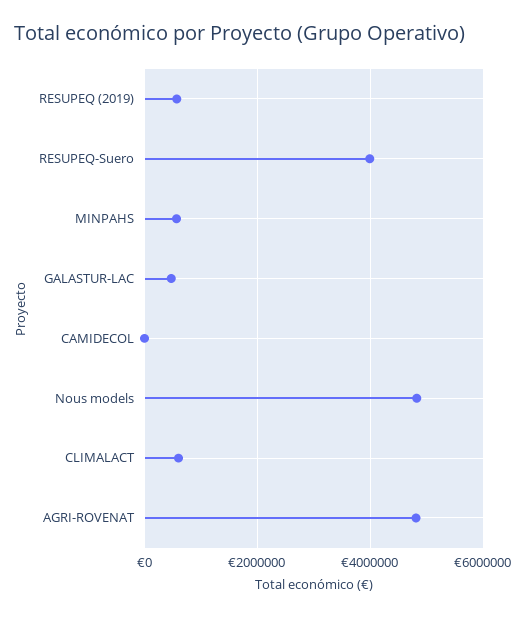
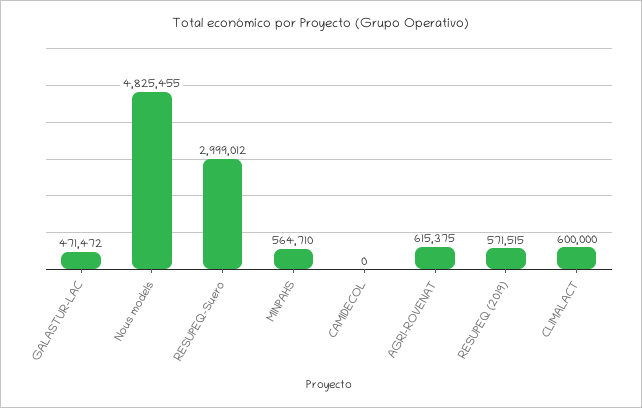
  {
    "RESUPEQ (2019)": 571515,
-   "RESUPEQ-Suero": 4000000,
+   "RESUPEQ-Suero": 2999012,
    "MINPAHS": 564710,
    "GALASTUR-LAC": 471472,
    "CAMIDECOL": 0,
    "Nous models": 4825455,
    "CLIMALACT": 600000,
-   "AGRI-ROVENAT": 4800000
+   "AGRI-ROVENAT": 615375
  }

